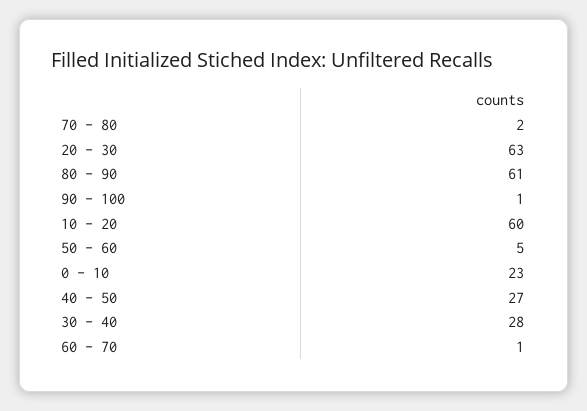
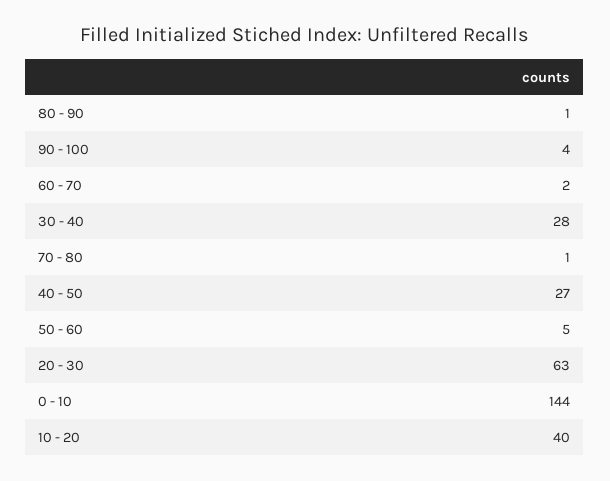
  {
-   "70 - 80": 2,
+   "70 - 80": 1,
    "20 - 30": 63,
-   "80 - 90": 61,
+   "80 - 90": 1,
-   "90 - 100": 1,
+   "90 - 100": 4,
-   "10 - 20": 60,
+   "10 - 20": 40,
    "50 - 60": 5,
-   "0 - 10": 23,
+   "0 - 10": 144,
    "40 - 50": 27,
    "30 - 40": 28,
-   "60 - 70": 1
+   "60 - 70": 2
  }

